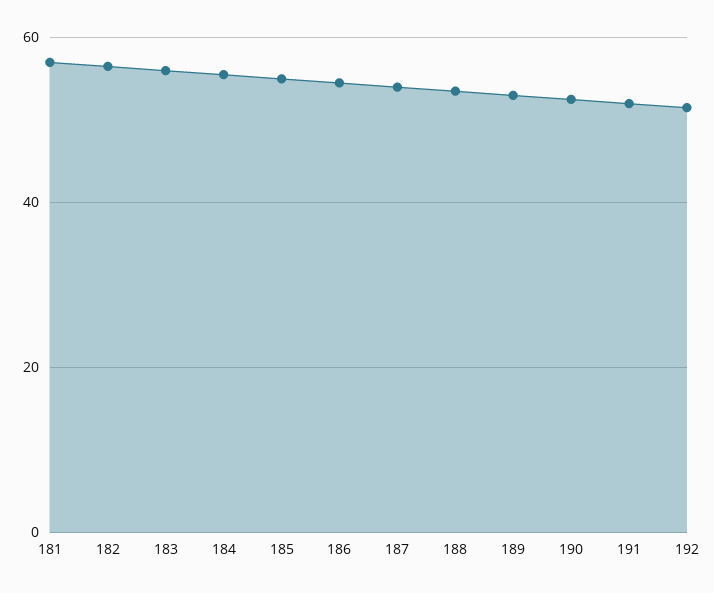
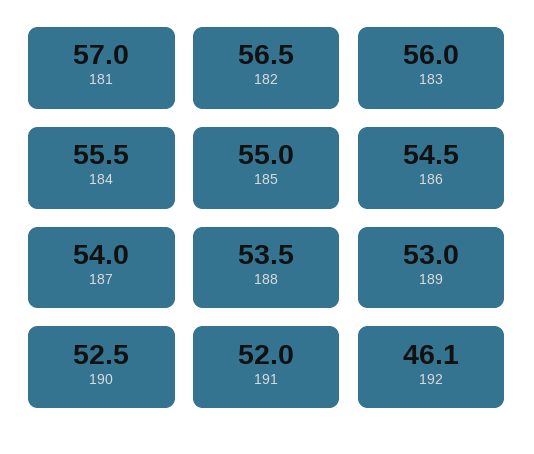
  {
    "181": 57,
    "182": 56.5,
    "183": 56,
    "184": 55.5,
    "185": 55,
    "186": 54.5,
    "187": 54,
    "188": 53.5,
    "189": 53,
    "190": 52.5,
    "191": 52,
-   "192": 52
+   "192": 46.1
  }

